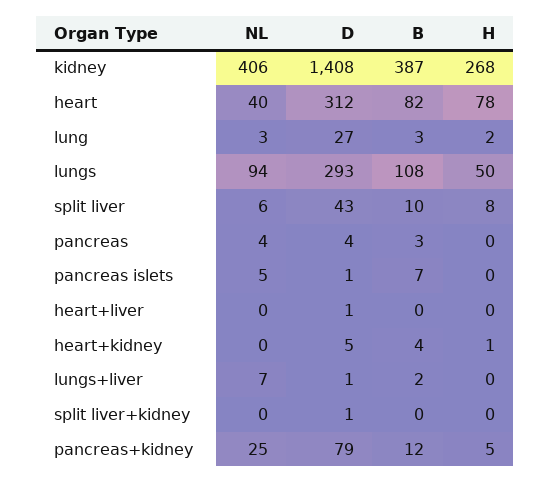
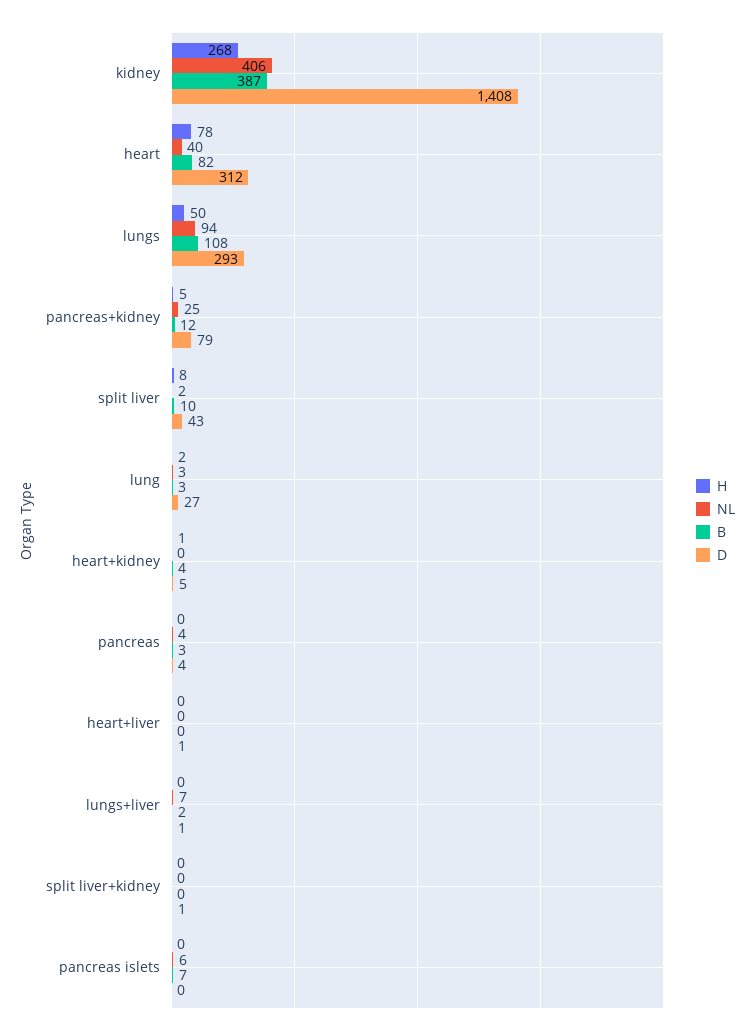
  {
    "NL": {
      "kidney": 406,
      "heart": 40,
      "lung": 3,
      "lungs": 94,
-     "split liver": 6,
+     "split liver": 2,
      "pancreas": 4,
-     "pancreas islets": 5,
+     "pancreas islets": 6,
      "heart+liver": 0,
      "heart+kidney": 0,
      "lungs+liver": 7,
      "split liver+kidney": 0,
      "pancreas+kidney": 25
    },
    "D": {
      "kidney": 1408,
      "heart": 312,
      "lung": 27,
      "lungs": 293,
      "split liver": 43,
      "pancreas": 4,
-     "pancreas islets": 1,
+     "pancreas islets": 0,
      "heart+liver": 1,
      "heart+kidney": 5,
      "lungs+liver": 1,
      "split liver+kidney": 1,
      "pancreas+kidney": 79
    },
    "B": {
      "kidney": 387,
      "heart": 82,
      "lung": 3,
      "lungs": 108,
      "split liver": 10,
      "pancreas": 3,
      "pancreas islets": 7,
      "heart+liver": 0,
      "heart+kidney": 4,
      "lungs+liver": 2,
      "split liver+kidney": 0,
      "pancreas+kidney": 12
    },
    "H": {
      "kidney": 268,
      "heart": 78,
      "lung": 2,
      "lungs": 50,
      "split liver": 8,
      "pancreas": 0,
      "pancreas islets": 0,
      "heart+liver": 0,
      "heart+kidney": 1,
      "lungs+liver": 0,
      "split liver+kidney": 0,
      "pancreas+kidney": 5
    }
  }

